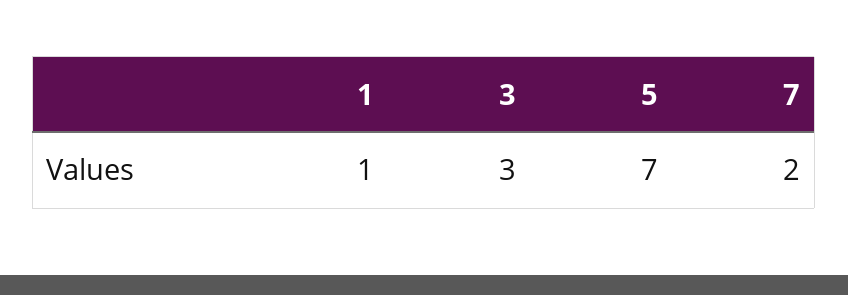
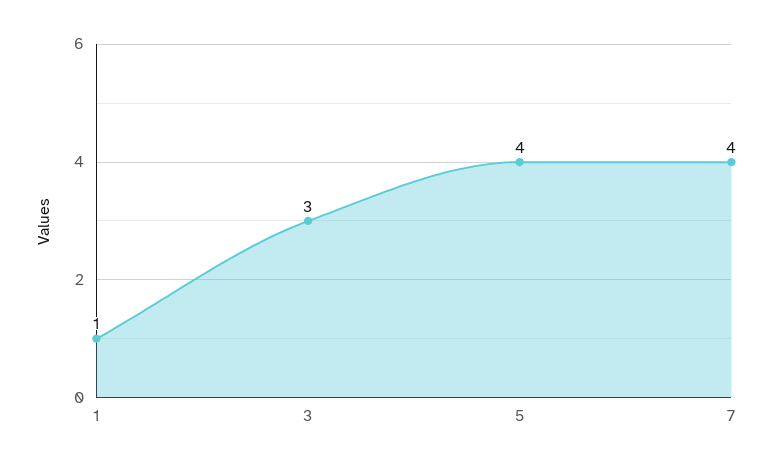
  {
    "1": 1,
    "3": 3,
-   "5": 7,
+   "5": 4,
-   "7": 2
+   "7": 4
  }

